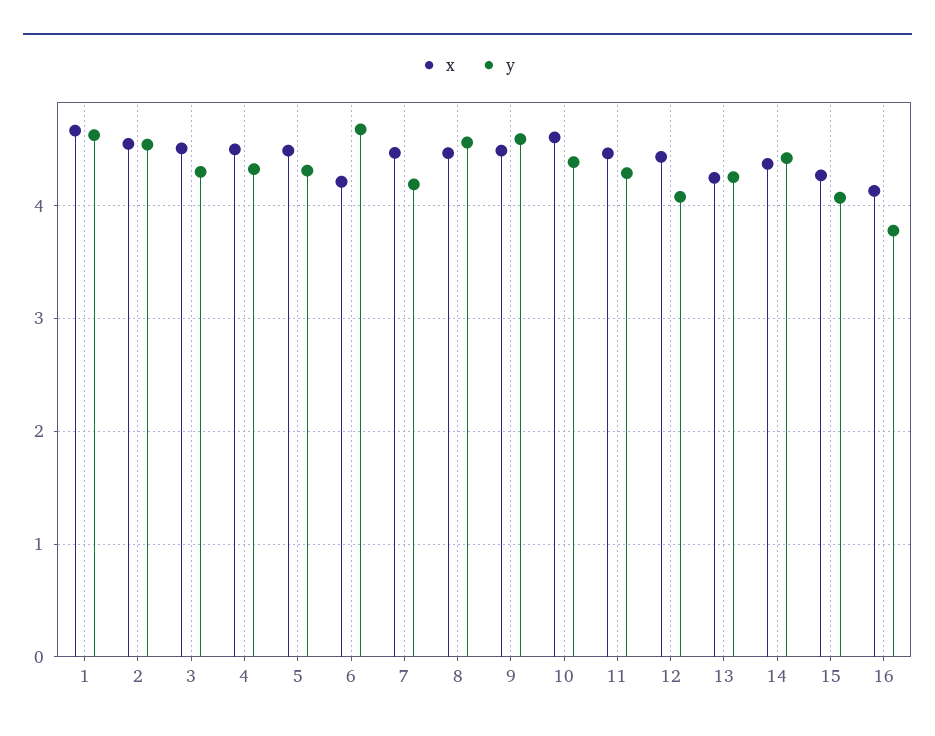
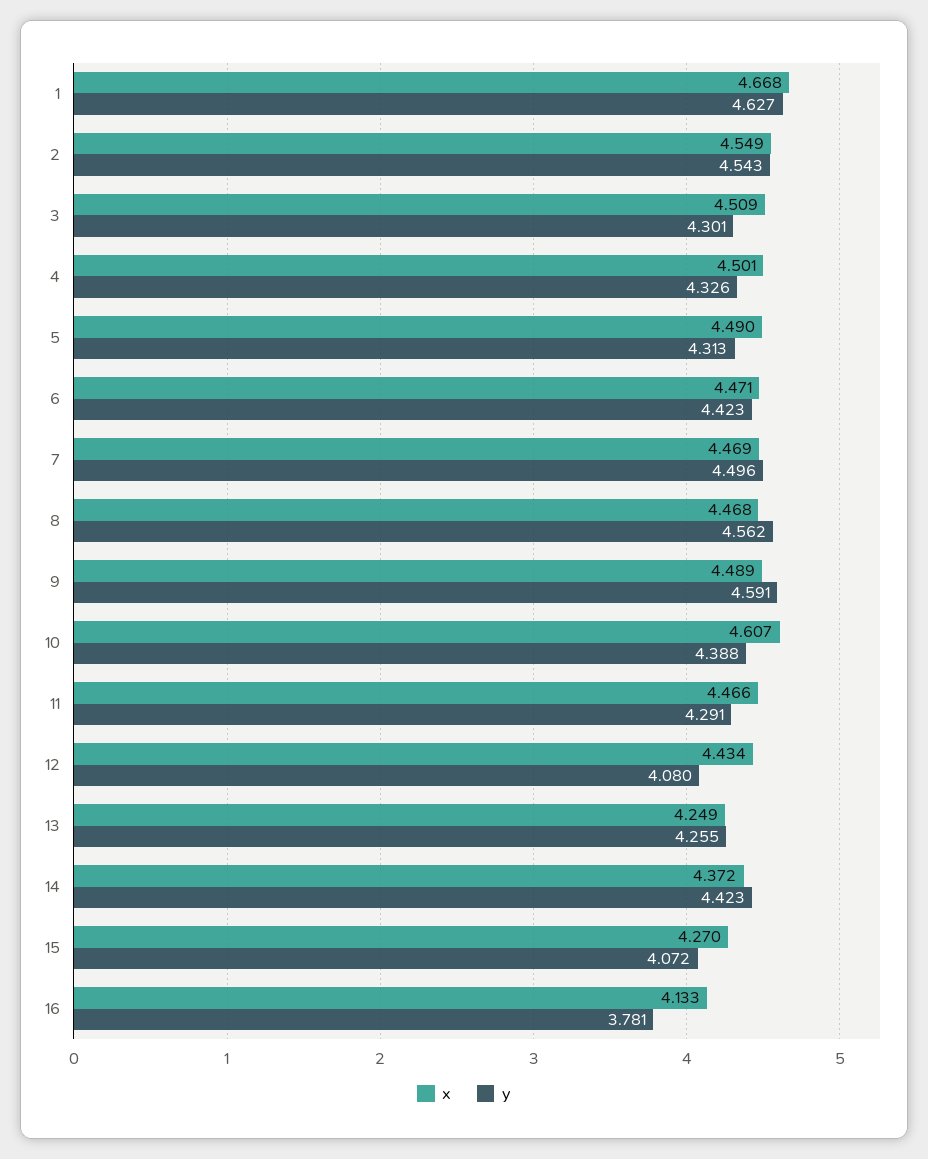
  {
    "x": {
      "1": 4.668,
      "2": 4.549,
      "3": 4.509,
      "4": 4.501,
      "5": 4.49,
-     "6": 4.2,
+     "6": 4.471,
      "7": 4.469,
      "8": 4.468,
      "9": 4.489,
      "10": 4.607,
      "11": 4.466,
      "12": 4.434,
      "13": 4.249,
      "14": 4.372,
      "15": 4.27,
      "16": 4.133
    },
    "y": {
      "1": 4.627,
      "2": 4.543,
      "3": 4.301,
      "4": 4.326,
      "5": 4.313,
-     "6": 4.7,
+     "6": 4.423,
-     "7": 4.2,
+     "7": 4.496,
      "8": 4.562,
      "9": 4.591,
      "10": 4.388,
      "11": 4.291,
      "12": 4.08,
      "13": 4.255,
      "14": 4.423,
      "15": 4.072,
      "16": 3.781
    }
  }

